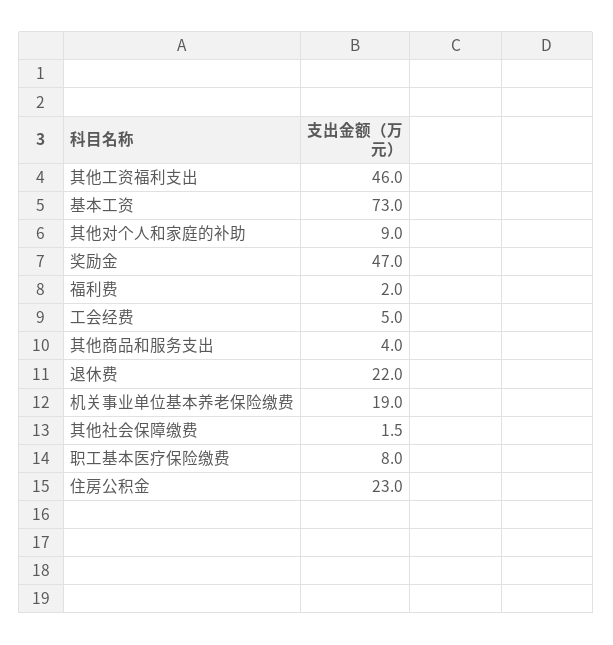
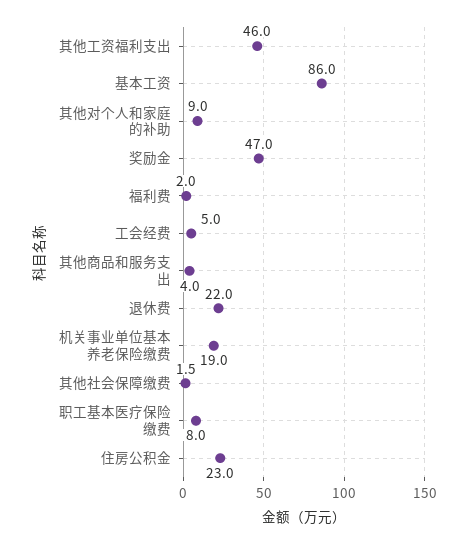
  {
    "其他工资福利支出": 46,
-   "基本工资": 73,
+   "基本工资": 86,
    "其他对个人和家庭的补助": 9,
    "奖励金": 47,
    "福利费": 2,
    "工会经费": 5,
    "其他商品和服务支出": 4,
    "退休费": 22,
    "机关事业单位基本养老保险缴费": 19,
    "其他社会保障缴费": 1.5,
    "职工基本医疗保险缴费": 8,
    "住房公积金": 23
  }

